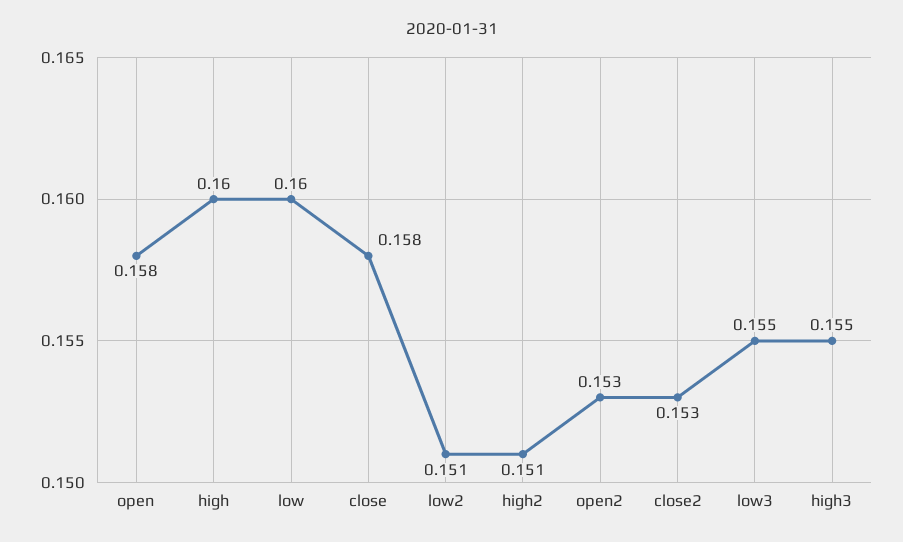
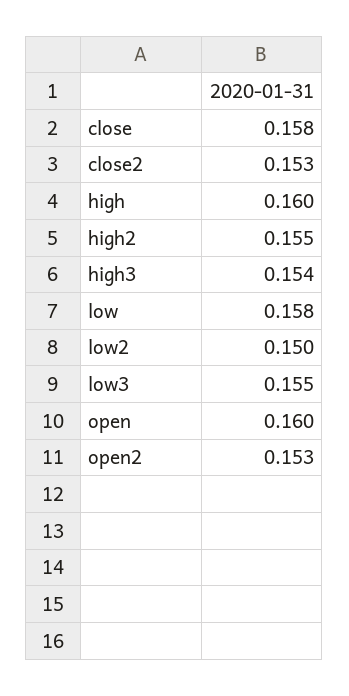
  {
-   "open": 0.158,
+   "open": 0.16,
    "high": 0.16,
-   "low": 0.16,
+   "low": 0.158,
    "close": 0.158,
-   "low2": 0.151,
+   "low2": 0.15,
-   "high2": 0.151,
+   "high2": 0.155,
    "open2": 0.153,
    "close2": 0.153,
    "low3": 0.155,
-   "high3": 0.155
+   "high3": 0.154
  }

